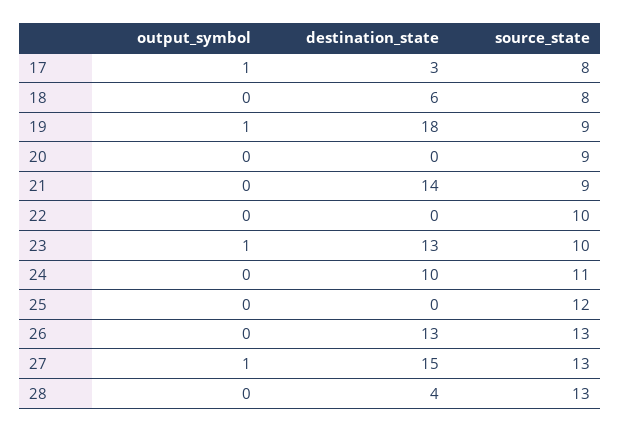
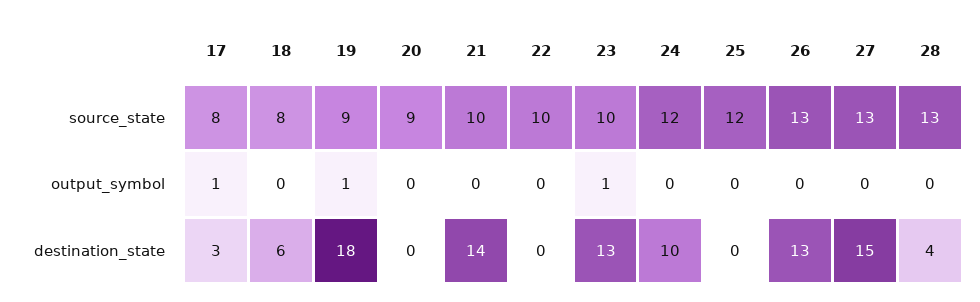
  {
    "output_symbol": {
      "17": 1,
      "18": 0,
      "19": 1,
      "20": 0,
      "21": 0,
      "22": 0,
      "23": 1,
      "24": 0,
      "25": 0,
      "26": 0,
-     "27": 1,
+     "27": 0,
      "28": 0
    },
    "destination_state": {
      "17": 3,
      "18": 6,
      "19": 18,
      "20": 0,
      "21": 14,
      "22": 0,
      "23": 13,
      "24": 10,
      "25": 0,
      "26": 13,
      "27": 15,
      "28": 4
    },
    "source_state": {
      "17": 8,
      "18": 8,
      "19": 9,
      "20": 9,
-     "21": 9,
+     "21": 10,
      "22": 10,
      "23": 10,
-     "24": 11,
+     "24": 12,
      "25": 12,
      "26": 13,
      "27": 13,
      "28": 13
    }
  }

